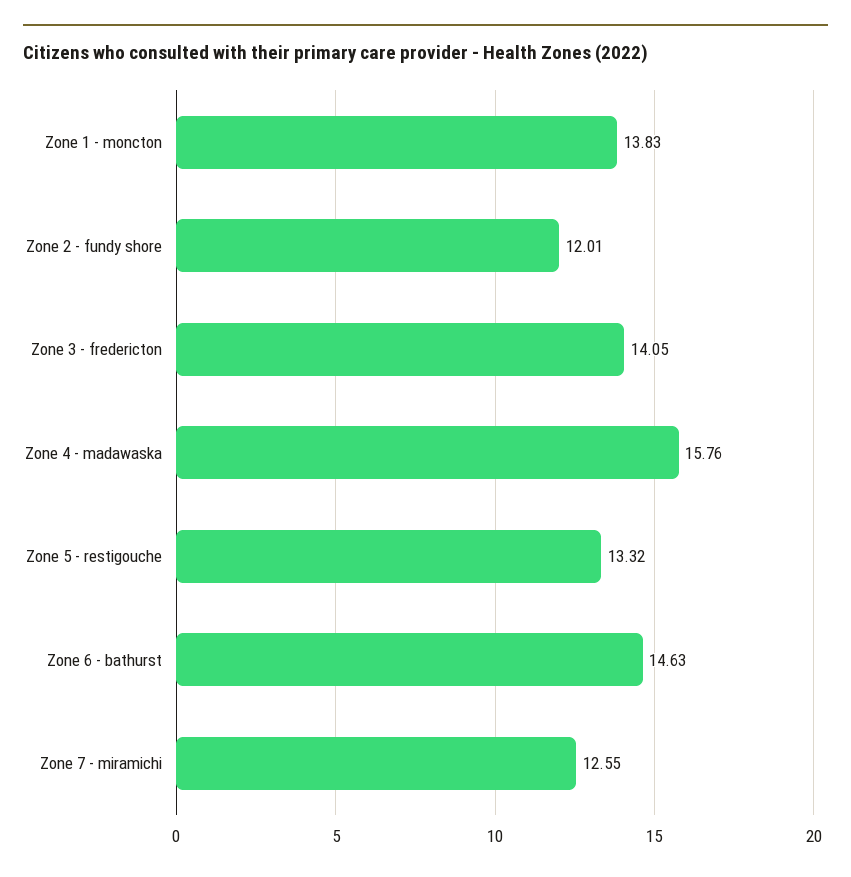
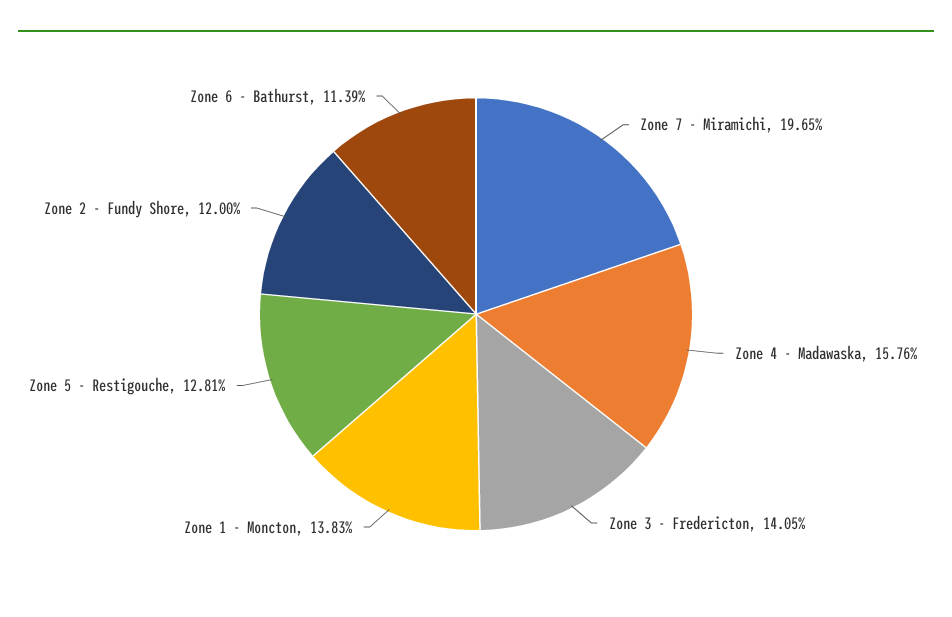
  {
    "Zone 1 - moncton": 13.83,
-   "Zone 2 - fundy shore": 12.01,
+   "Zone 2 - fundy shore": 12,
    "Zone 3 - fredericton": 14.05,
    "Zone 4 - madawaska": 15.76,
-   "Zone 5 - restigouche": 13.32,
+   "Zone 5 - restigouche": 12.81,
-   "Zone 6 - bathurst": 14.63,
+   "Zone 6 - bathurst": 11.39,
-   "Zone 7 - miramichi": 12.55
+   "Zone 7 - miramichi": 19.65
  }

